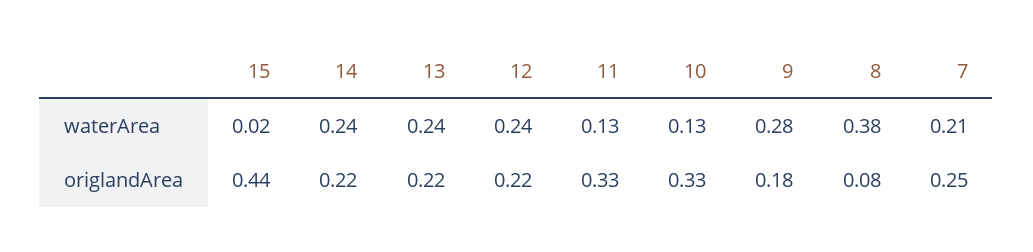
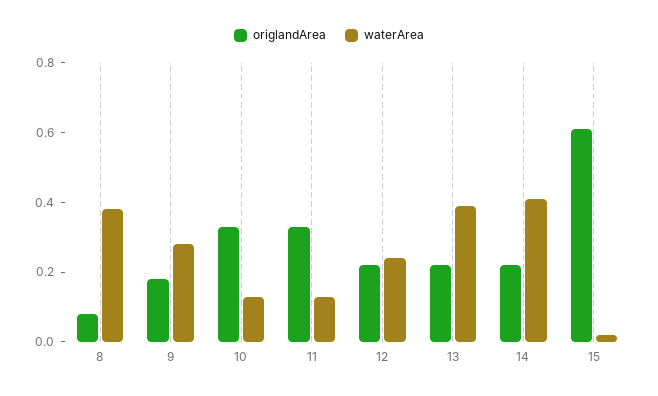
  {
    "waterArea": {
      "15": 0.02,
-     "14": 0.24,
+     "14": 0.4,
-     "13": 0.24,
+     "13": 0.4,
      "12": 0.24,
      "11": 0.13,
      "10": 0.13,
      "9": 0.28,
-     "8": 0.38,
+     "8": 0.38
-     "7": 0.21
    },
    "origlandArea": {
-     "15": 0.44,
+     "15": 0.6,
      "14": 0.22,
      "13": 0.22,
      "12": 0.22,
      "11": 0.33,
      "10": 0.33,
      "9": 0.18,
-     "8": 0.08,
+     "8": 0.08
-     "7": 0.25
    }
  }

